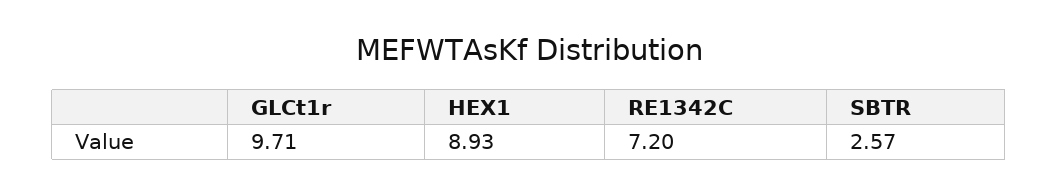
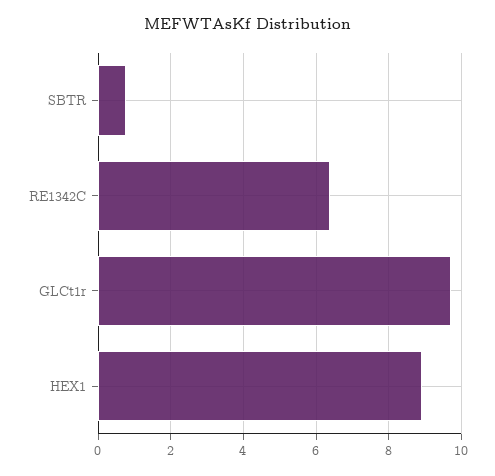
  {
    "GLCt1r": 9.71,
    "HEX1": 8.93,
-   "RE1342C": 7.2,
+   "RE1342C": 6.4,
-   "SBTR": 2.57
+   "SBTR": 0.8
  }

